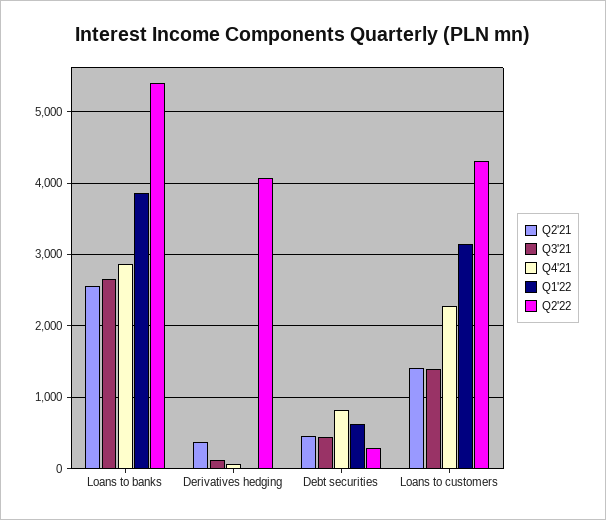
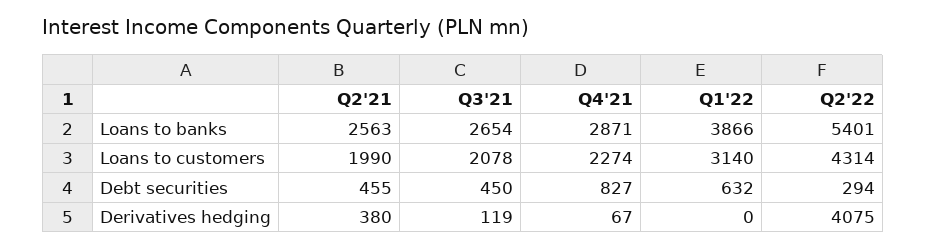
  {
    "Q2'21": {
      "Loans to banks": 2563,
      "Derivatives hedging": 380,
      "Debt securities": 455,
-     "Loans to customers": 1400
+     "Loans to customers": 1990
    },
    "Q3'21": {
      "Loans to banks": 2654,
      "Derivatives hedging": 119,
      "Debt securities": 450,
-     "Loans to customers": 1400
+     "Loans to customers": 2078
    },
    "Q4'21": {
      "Loans to banks": 2871,
      "Derivatives hedging": 67,
      "Debt securities": 827,
      "Loans to customers": 2274
    },
    "Q1'22": {
      "Loans to banks": 3866,
      "Derivatives hedging": 0,
      "Debt securities": 632,
      "Loans to customers": 3140
    },
    "Q2'22": {
      "Loans to banks": 5401,
      "Derivatives hedging": 4075,
      "Debt securities": 294,
      "Loans to customers": 4314
    }
  }

